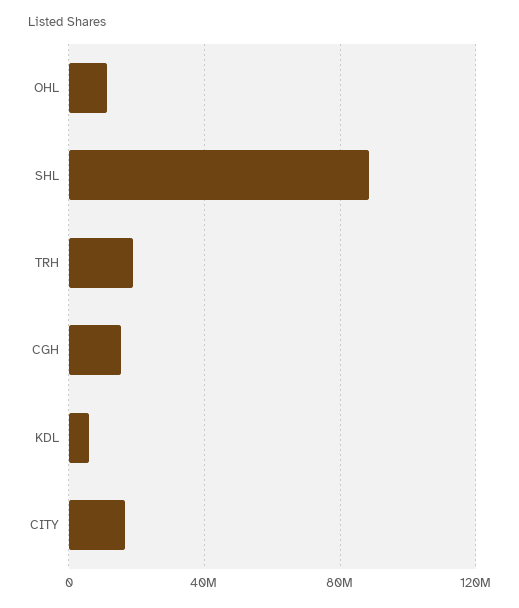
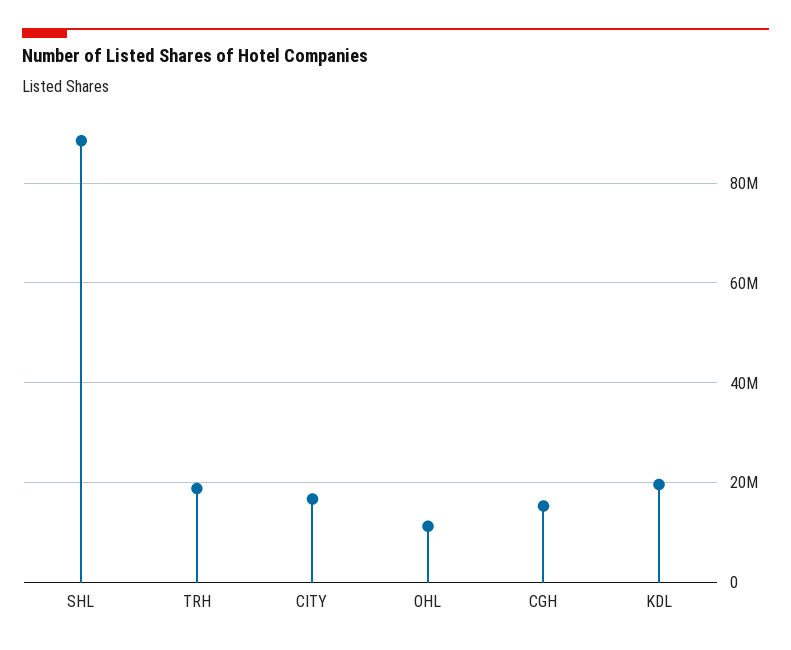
  {
    "OHL": 12000000,
    "SHL": 88000000,
    "TRH": 18000000,
    "CGH": 16000000,
-   "KDL": 5000000,
+   "KDL": 20000000,
    "CITY": 16000000
  }

